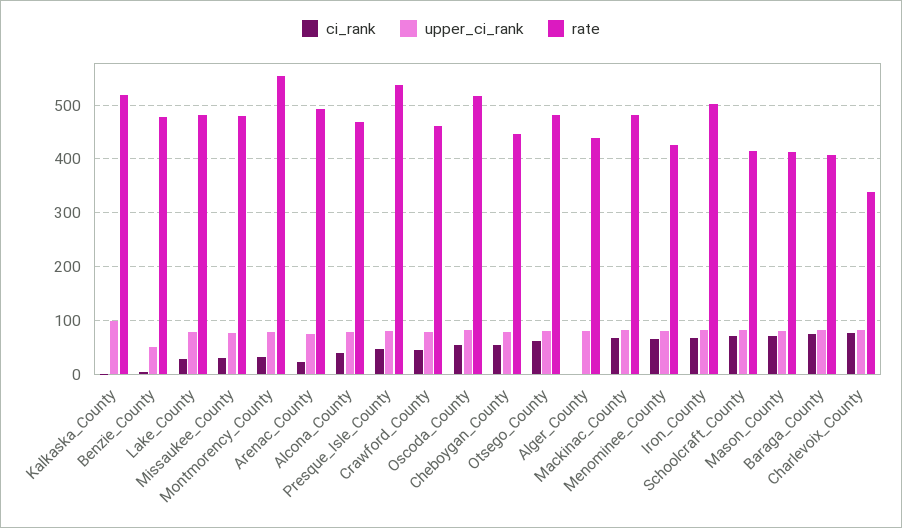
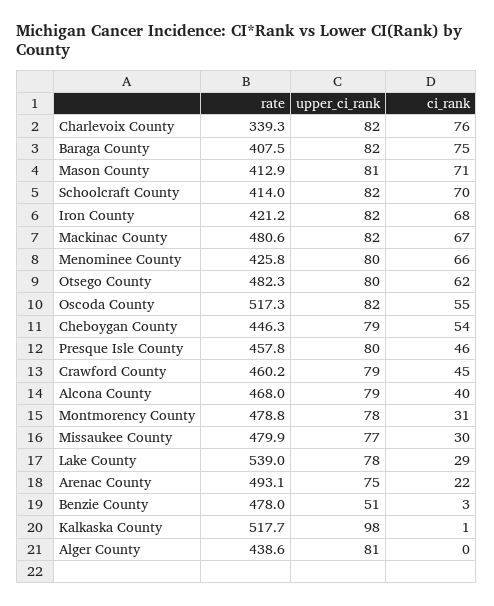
  {
    "ci_rank": {
      "Kalkaska_County": 1,
      "Benzie_County": 3,
      "Lake_County": 29,
      "Missaukee_County": 30,
      "Montmorency_County": 31,
      "Arenac_County": 22,
      "Alcona_County": 40,
      "Presque_Isle_County": 46,
      "Crawford_County": 45,
      "Oscoda_County": 55,
      "Cheboygan_County": 54,
      "Otsego_County": 62,
      "Alger_County": 0,
      "Mackinac_County": 67,
      "Menominee_County": 66,
      "Iron_County": 68,
      "Schoolcraft_County": 70,
      "Mason_County": 71,
      "Baraga_County": 75,
      "Charlevoix_County": 76
    },
    "upper_ci_rank": {
      "Kalkaska_County": 98,
      "Benzie_County": 51,
      "Lake_County": 78,
      "Missaukee_County": 77,
      "Montmorency_County": 78,
      "Arenac_County": 75,
      "Alcona_County": 79,
      "Presque_Isle_County": 80,
      "Crawford_County": 79,
      "Oscoda_County": 82,
      "Cheboygan_County": 79,
      "Otsego_County": 80,
      "Alger_County": 81,
      "Mackinac_County": 82,
      "Menominee_County": 80,
      "Iron_County": 82,
      "Schoolcraft_County": 82,
      "Mason_County": 81,
      "Baraga_County": 82,
      "Charlevoix_County": 82
    },
    "rate": {
      "Kalkaska_County": 517.7,
      "Benzie_County": 478,
-     "Lake_County": 480,
+     "Lake_County": 539,
      "Missaukee_County": 479.9,
-     "Montmorency_County": 560,
+     "Montmorency_County": 478.8,
      "Arenac_County": 493.1,
      "Alcona_County": 468,
-     "Presque_Isle_County": 540,
+     "Presque_Isle_County": 457.8,
      "Crawford_County": 460.2,
      "Oscoda_County": 517.3,
      "Cheboygan_County": 446.3,
      "Otsego_County": 482.3,
      "Alger_County": 438.6,
      "Mackinac_County": 480.6,
      "Menominee_County": 425.8,
-     "Iron_County": 500,
+     "Iron_County": 421.2,
      "Schoolcraft_County": 414,
      "Mason_County": 412.9,
      "Baraga_County": 407.5,
      "Charlevoix_County": 339.3
    }
  }

